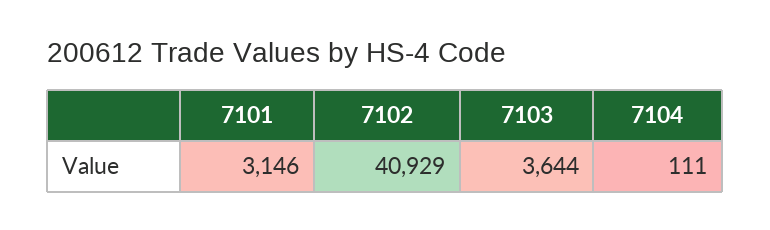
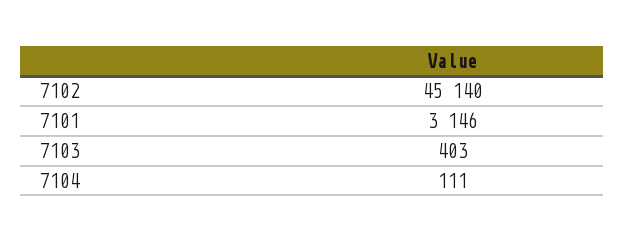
  {
    "7101": 3146,
-   "7102": 40929,
+   "7102": 45140,
-   "7103": 3644,
+   "7103": 403,
    "7104": 111
  }

